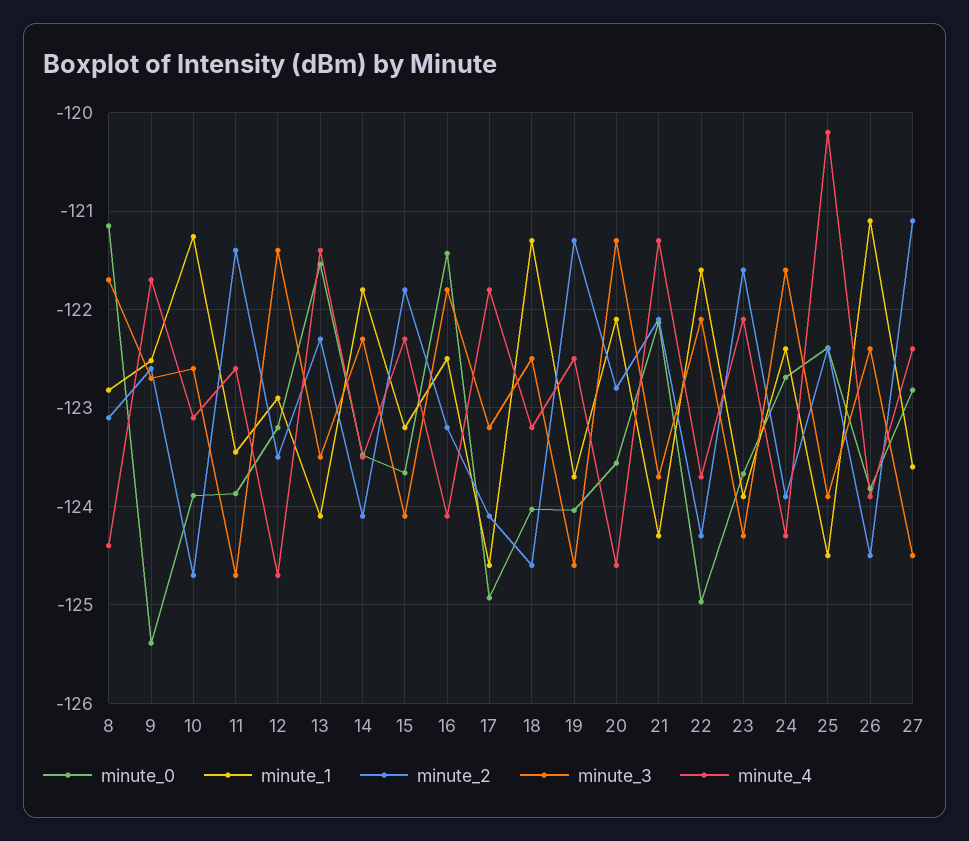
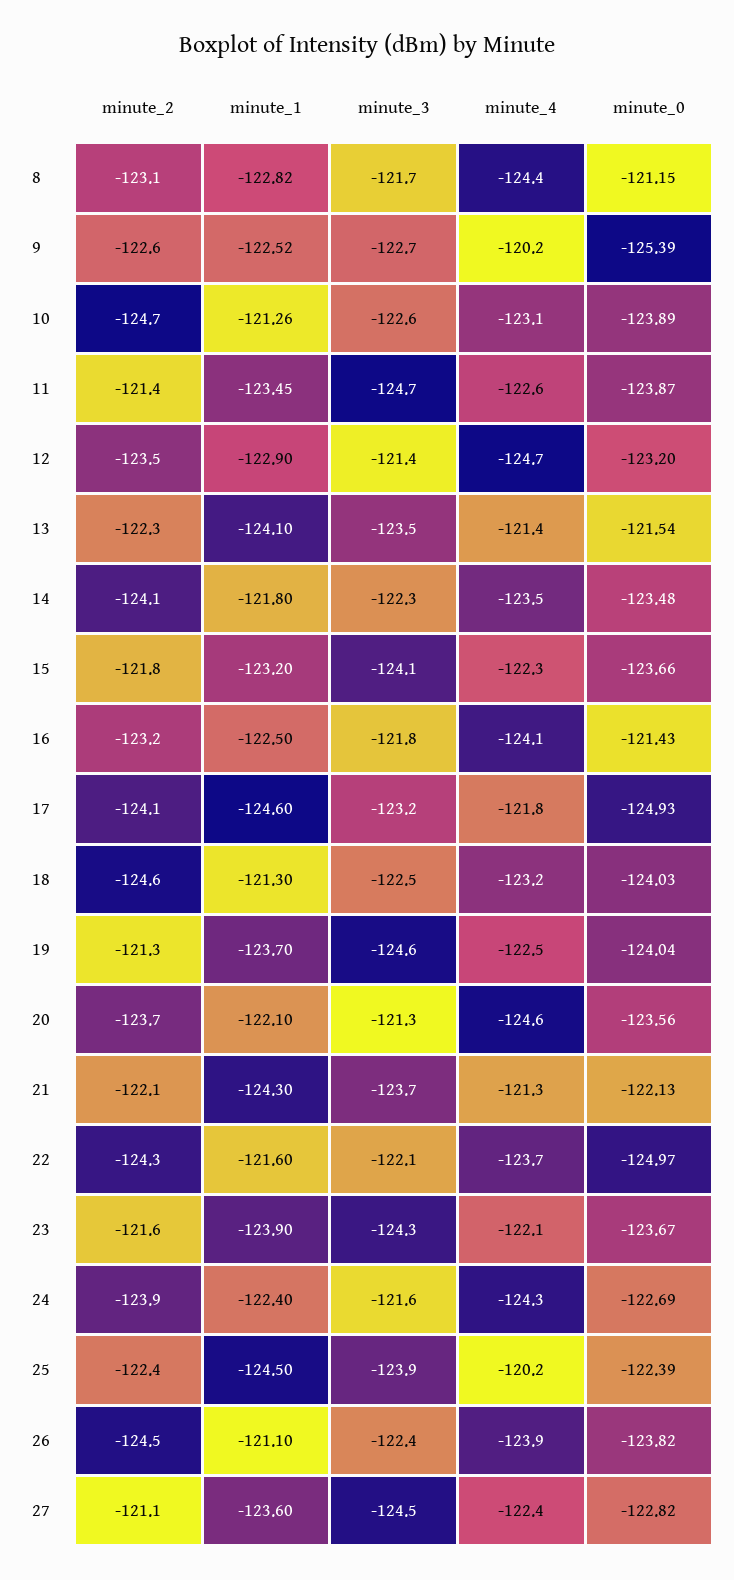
  {
    "minute_0": {
      "8": -121.15,
      "9": -125.39,
      "10": -123.89,
      "11": -123.87,
      "12": -123.2,
      "13": -121.54,
      "14": -123.48,
      "15": -123.66,
      "16": -121.43,
      "17": -124.93,
      "18": -124.03,
      "19": -124.04,
      "20": -123.56,
      "21": -122.13,
      "22": -124.97,
      "23": -123.67,
      "24": -122.69,
      "25": -122.39,
      "26": -123.82,
      "27": -122.82
    },
    "minute_1": {
      "8": -122.82,
      "9": -122.52,
      "10": -121.26,
      "11": -123.45,
      "12": -122.9,
      "13": -124.1,
      "14": -121.8,
      "15": -123.2,
      "16": -122.5,
      "17": -124.6,
      "18": -121.3,
      "19": -123.7,
      "20": -122.1,
      "21": -124.3,
      "22": -121.6,
      "23": -123.9,
      "24": -122.4,
      "25": -124.5,
      "26": -121.1,
      "27": -123.6
    },
    "minute_2": {
      "8": -123.1,
      "9": -122.6,
      "10": -124.7,
      "11": -121.4,
      "12": -123.5,
      "13": -122.3,
      "14": -124.1,
      "15": -121.8,
      "16": -123.2,
      "17": -124.1,
      "18": -124.6,
      "19": -121.3,
-     "20": -122.8,
+     "20": -123.7,
      "21": -122.1,
      "22": -124.3,
      "23": -121.6,
      "24": -123.9,
      "25": -122.4,
      "26": -124.5,
      "27": -121.1
    },
    "minute_3": {
      "8": -121.7,
      "9": -122.7,
      "10": -122.6,
      "11": -124.7,
      "12": -121.4,
      "13": -123.5,
      "14": -122.3,
      "15": -124.1,
      "16": -121.8,
      "17": -123.2,
      "18": -122.5,
      "19": -124.6,
      "20": -121.3,
      "21": -123.7,
      "22": -122.1,
      "23": -124.3,
      "24": -121.6,
      "25": -123.9,
      "26": -122.4,
      "27": -124.5
    },
    "minute_4": {
      "8": -124.4,
-     "9": -121.7,
+     "9": -120.2,
      "10": -123.1,
      "11": -122.6,
      "12": -124.7,
      "13": -121.4,
      "14": -123.5,
      "15": -122.3,
      "16": -124.1,
      "17": -121.8,
      "18": -123.2,
      "19": -122.5,
      "20": -124.6,
      "21": -121.3,
      "22": -123.7,
      "23": -122.1,
      "24": -124.3,
      "25": -120.2,
      "26": -123.9,
      "27": -122.4
    }
  }

